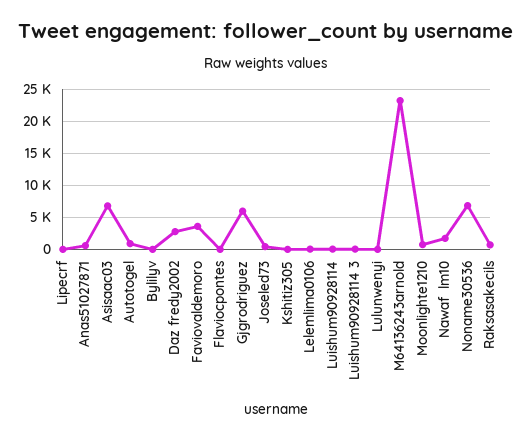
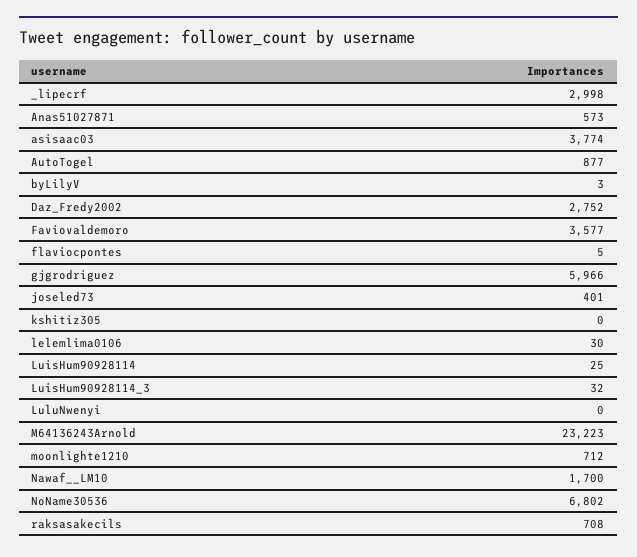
  {
-   "Lipecrf": 0,
+   "Lipecrf": 2998,
    "Anas51027871": 573,
-   "Asisaac03": 7000,
+   "Asisaac03": 3774,
    "Autotogel": 877,
    "Bylilyv": 3,
    "Daz fredy2002": 2752,
    "Faviovaldemoro": 3577,
    "Flaviocpontes": 5,
    "Gjgrodriguez": 5966,
    "Joseled73": 401,
    "Kshitiz305": 0,
    "Lelemlima0106": 30,
    "Luishum90928114": 25,
    "Luishum90928114 3": 32,
    "Lulunwenyi": 0,
    "M64136243arnold": 23223,
    "Moonlighte1210": 712,
    "Nawaf  lm10": 1700,
    "Noname30536": 6802,
    "Raksasakecils": 708
  }

